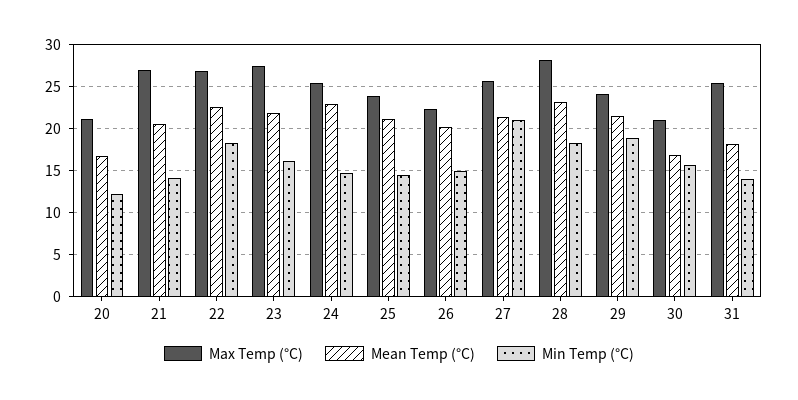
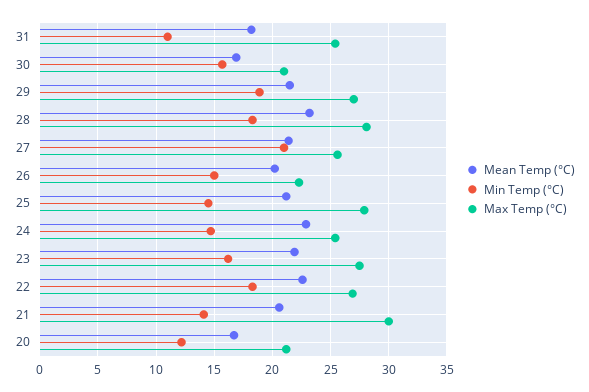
  {
    "Max Temp (°C)": {
      "20": 21,
-     "21": 27,
+     "21": 30,
      "22": 27,
      "23": 28,
      "24": 25,
-     "25": 24,
+     "25": 28,
      "26": 22,
      "27": 26,
      "28": 28,
-     "29": 24,
+     "29": 27,
      "30": 21,
      "31": 25
    },
    "Mean Temp (°C)": {
      "20": 17,
      "21": 21,
      "22": 23,
      "23": 22,
      "24": 23,
      "25": 21,
      "26": 20,
      "27": 21,
      "28": 23,
      "29": 22,
      "30": 17,
      "31": 18
    },
    "Min Temp (°C)": {
      "20": 12,
      "21": 14,
      "22": 18,
      "23": 16,
      "24": 15,
      "25": 15,
      "26": 15,
      "27": 21,
      "28": 18,
      "29": 19,
      "30": 16,
-     "31": 14
+     "31": 11
    }
  }

